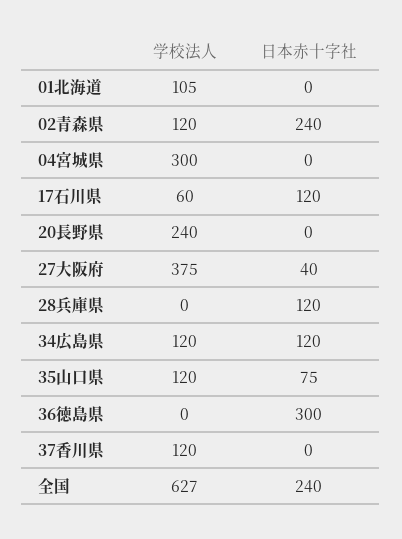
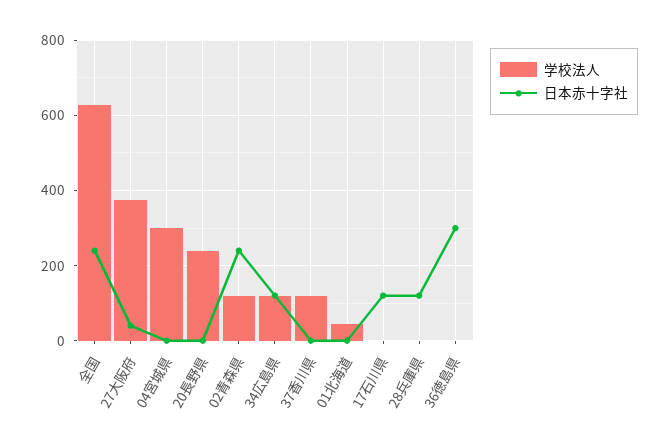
  {
    "学校法人": {
-     "01北海道": 105,
+     "01北海道": 40,
      "02青森県": 120,
      "04宮城県": 300,
-     "17石川県": 60,
+     "17石川県": 0,
      "20長野県": 240,
      "27大阪府": 375,
      "28兵庫県": 0,
      "34広島県": 120,
-     "35山口県": 120,
      "36徳島県": 0,
      "37香川県": 120,
      "全国": 627
    },
    "日本赤十字社": {
      "01北海道": 0,
      "02青森県": 240,
      "04宮城県": 0,
      "17石川県": 120,
      "20長野県": 0,
      "27大阪府": 40,
      "28兵庫県": 120,
      "34広島県": 120,
-     "35山口県": 75,
      "36徳島県": 300,
      "37香川県": 0,
      "全国": 240
    }
  }

